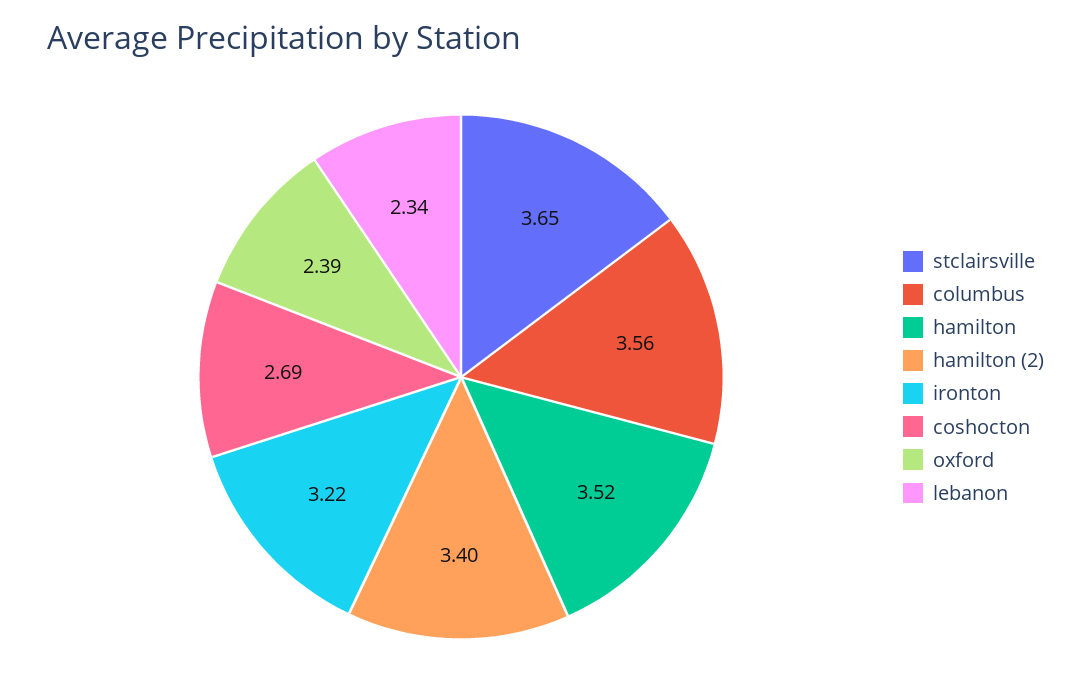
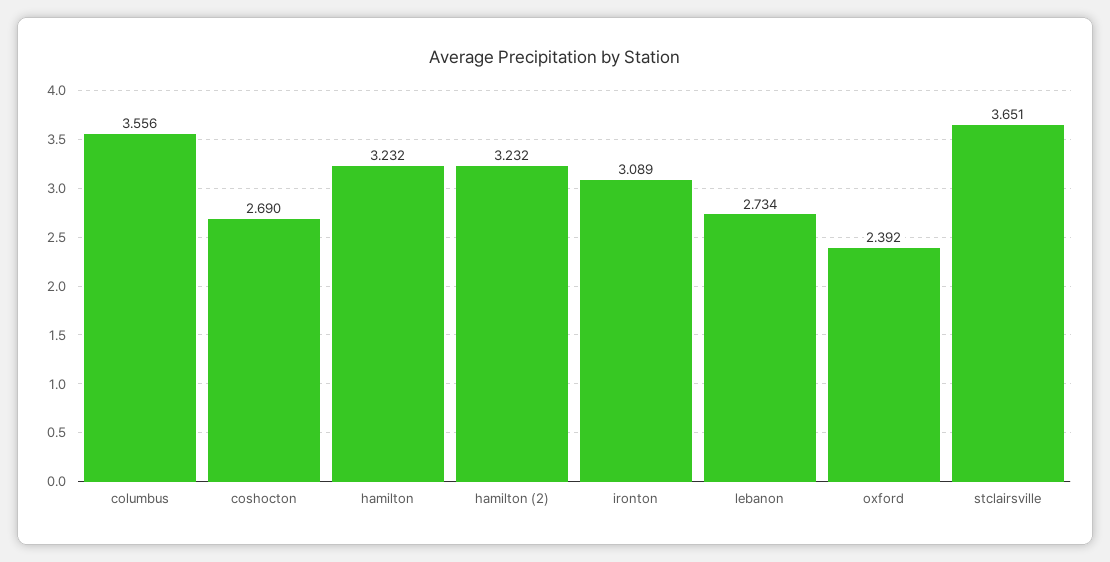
  {
    "stclairsville": 3.651,
    "columbus": 3.556,
-   "hamilton": 3.52,
+   "hamilton": 3.232,
-   "hamilton (2)": 3.4,
+   "hamilton (2)": 3.232,
-   "ironton": 3.22,
+   "ironton": 3.089,
    "coshocton": 2.69,
    "oxford": 2.392,
-   "lebanon": 2.34
+   "lebanon": 2.734
  }

